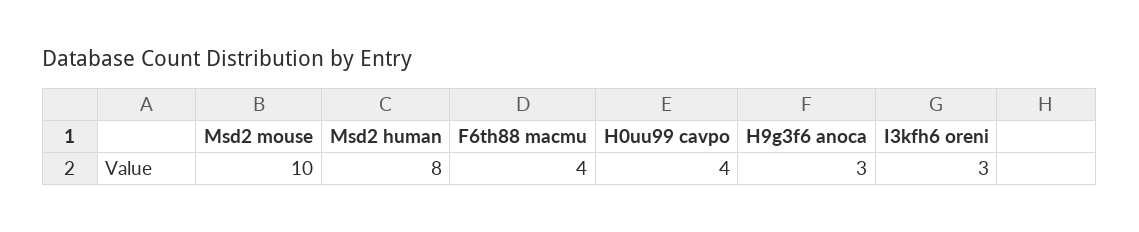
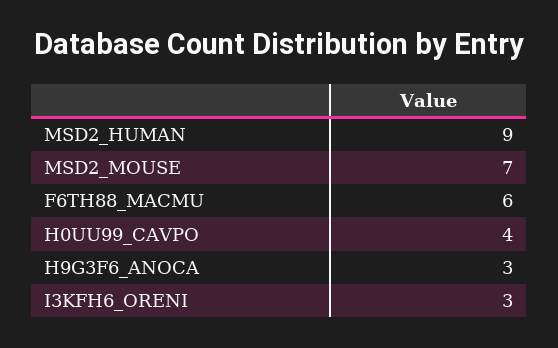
  {
-   "Msd2 mouse": 10,
+   "Msd2 mouse": 7,
-   "Msd2 human": 8,
+   "Msd2 human": 9,
-   "F6th88 macmu": 4,
+   "F6th88 macmu": 6,
    "H0uu99 cavpo": 4,
    "H9g3f6 anoca": 3,
    "I3kfh6 oreni": 3
  }

